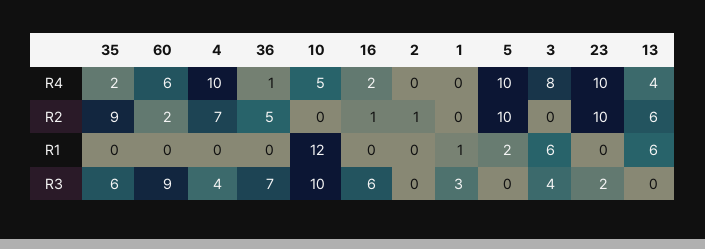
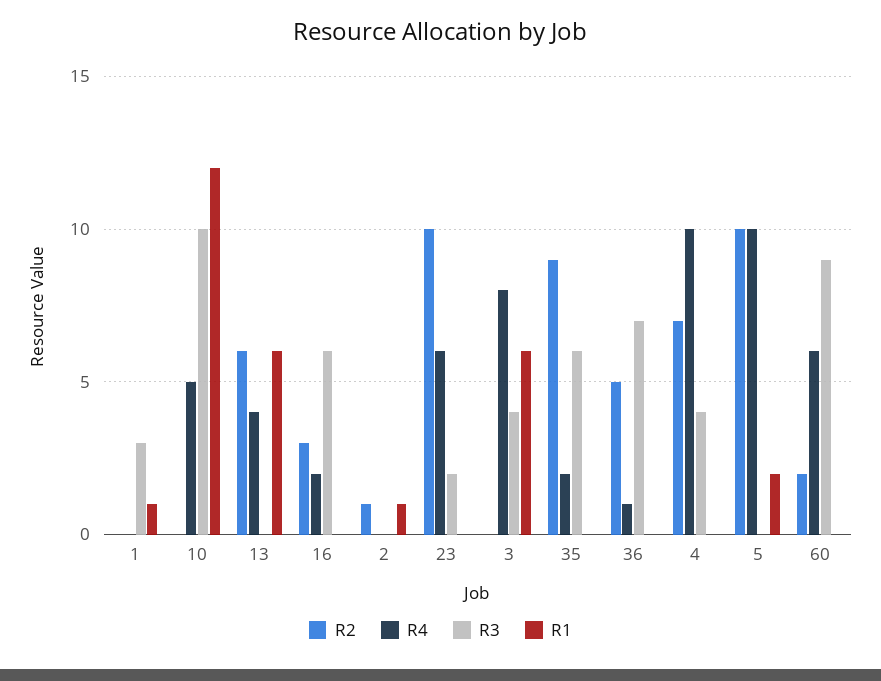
  {
    "R4": {
      "35": 2,
      "60": 6,
      "4": 10,
      "36": 1,
      "10": 5,
      "16": 2,
      "2": 0,
      "1": 0,
      "5": 10,
      "3": 8,
-     "23": 10,
+     "23": 6,
      "13": 4
    },
    "R2": {
      "35": 9,
      "60": 2,
      "4": 7,
      "36": 5,
      "10": 0,
-     "16": 1,
+     "16": 3,
      "2": 1,
      "1": 0,
      "5": 10,
      "3": 0,
      "23": 10,
      "13": 6
    },
    "R1": {
      "35": 0,
      "60": 0,
      "4": 0,
      "36": 0,
      "10": 12,
      "16": 0,
-     "2": 0,
+     "2": 1,
      "1": 1,
      "5": 2,
      "3": 6,
      "23": 0,
      "13": 6
    },
    "R3": {
      "35": 6,
      "60": 9,
      "4": 4,
      "36": 7,
      "10": 10,
      "16": 6,
      "2": 0,
      "1": 3,
      "5": 0,
      "3": 4,
      "23": 2,
      "13": 0
    }
  }

